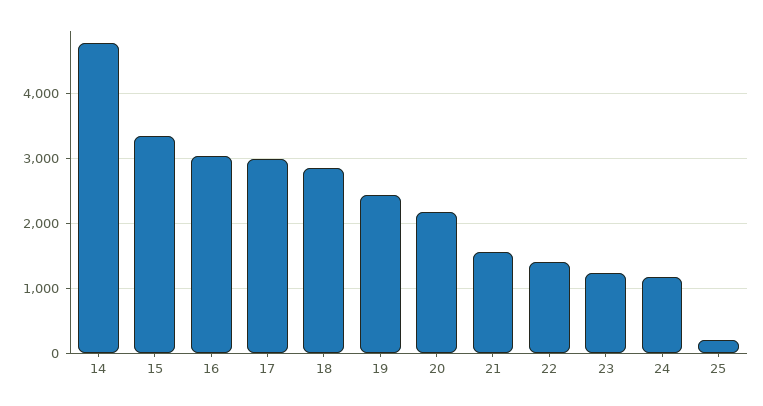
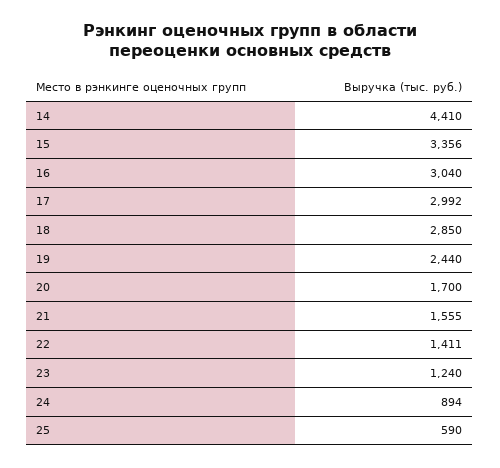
  {
-   "14": 4800,
+   "14": 4410,
    "15": 3356,
    "16": 3040,
    "17": 2992,
    "18": 2850,
    "19": 2440,
-   "20": 2200,
+   "20": 1700,
    "21": 1555,
    "22": 1411,
    "23": 1240,
-   "24": 1200,
+   "24": 894,
-   "25": 200
+   "25": 590
  }

